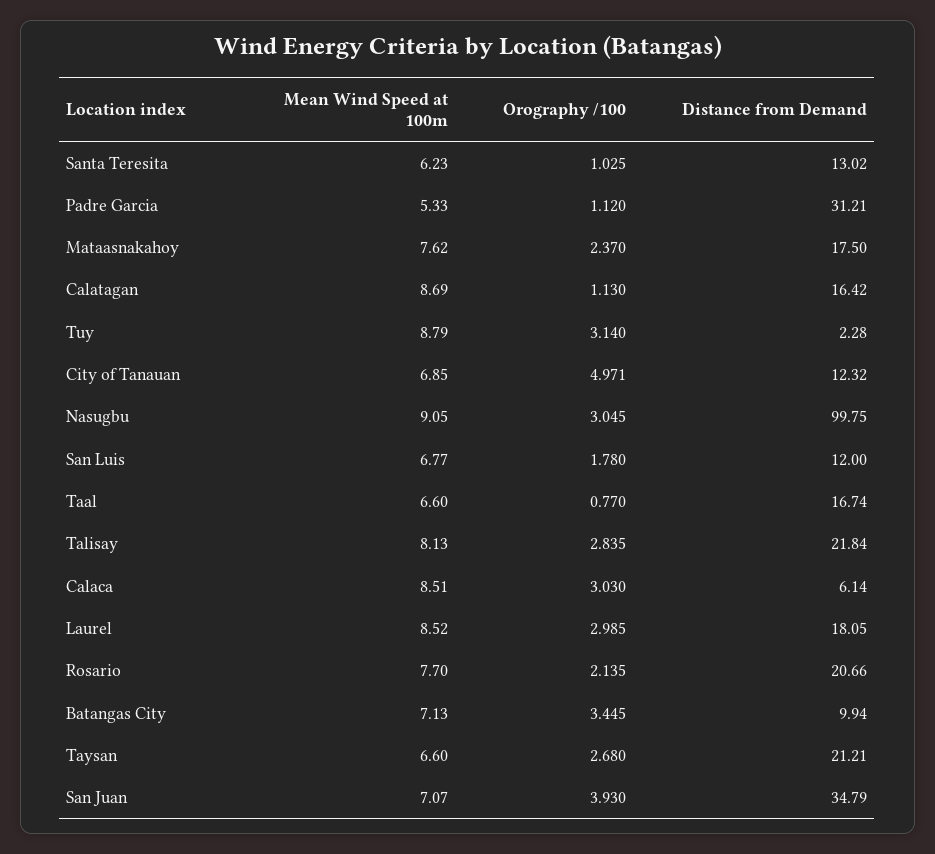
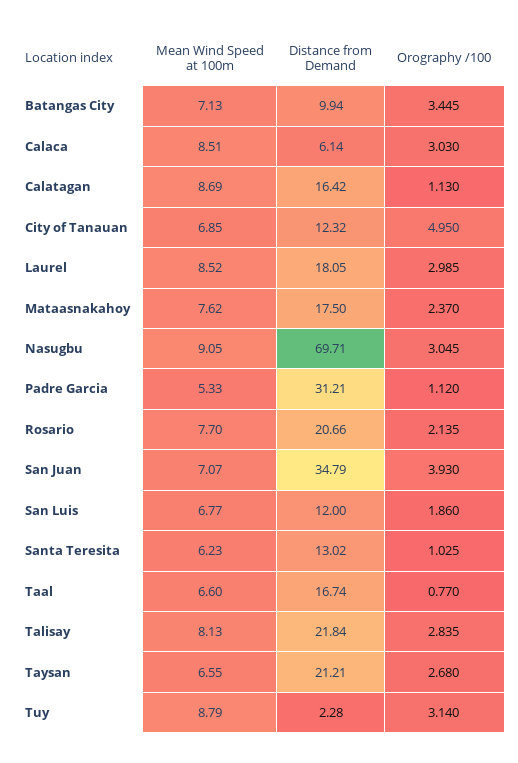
  {
    "Mean Wind Speed at 100m": {
      "Santa Teresita": 6.23,
      "Padre Garcia": 5.33,
      "Mataasnakahoy": 7.62,
      "Calatagan": 8.69,
      "Tuy": 8.79,
      "City of Tanauan": 6.85,
      "Nasugbu": 9.05,
      "San Luis": 6.77,
      "Taal": 6.6,
      "Talisay": 8.13,
      "Calaca": 8.51,
      "Laurel": 8.52,
      "Rosario": 7.7,
      "Batangas City": 7.13,
-     "Taysan": 6.6,
+     "Taysan": 6.55,
      "San Juan": 7.07
    },
    "Orography /100": {
      "Santa Teresita": 1.025,
      "Padre Garcia": 1.12,
      "Mataasnakahoy": 2.37,
      "Calatagan": 1.13,
      "Tuy": 3.14,
-     "City of Tanauan": 4.971,
+     "City of Tanauan": 4.95,
      "Nasugbu": 3.045,
-     "San Luis": 1.78,
+     "San Luis": 1.86,
      "Taal": 0.77,
      "Talisay": 2.835,
      "Calaca": 3.03,
      "Laurel": 2.985,
      "Rosario": 2.135,
      "Batangas City": 3.445,
      "Taysan": 2.68,
      "San Juan": 3.93
    },
    "Distance from Demand": {
      "Santa Teresita": 13.02,
      "Padre Garcia": 31.21,
      "Mataasnakahoy": 17.5,
      "Calatagan": 16.42,
      "Tuy": 2.28,
      "City of Tanauan": 12.32,
-     "Nasugbu": 99.75,
+     "Nasugbu": 69.71,
      "San Luis": 12,
      "Taal": 16.74,
      "Talisay": 21.84,
      "Calaca": 6.14,
      "Laurel": 18.05,
      "Rosario": 20.66,
      "Batangas City": 9.94,
      "Taysan": 21.21,
      "San Juan": 34.79
    }
  }

